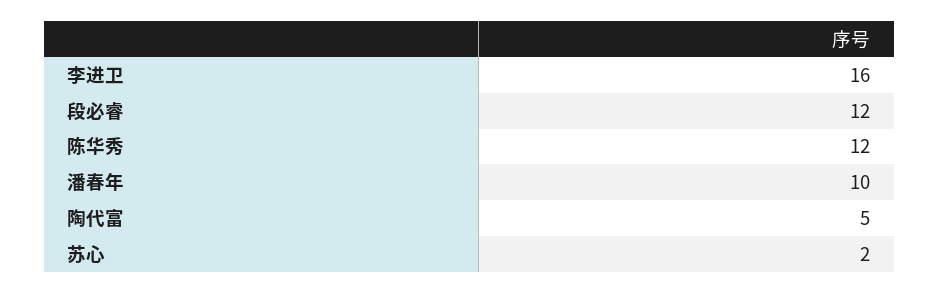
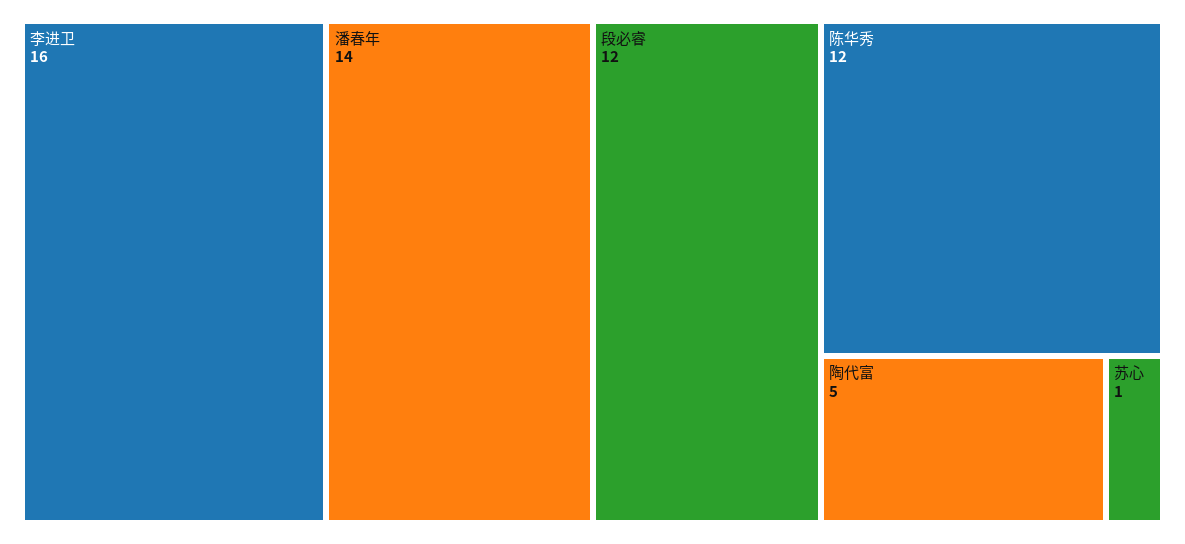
  {
    "李进卫": 16,
    "段必睿": 12,
    "陈华秀": 12,
-   "潘春年": 10,
+   "潘春年": 14,
    "陶代富": 5,
-   "苏心": 2
+   "苏心": 1
  }

